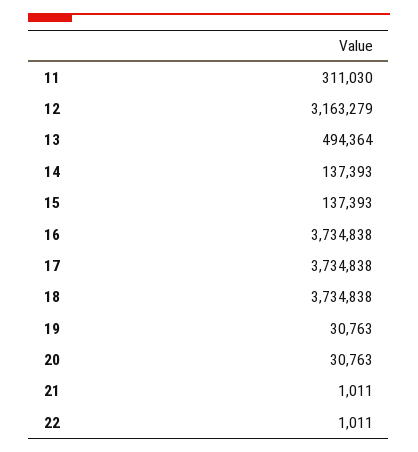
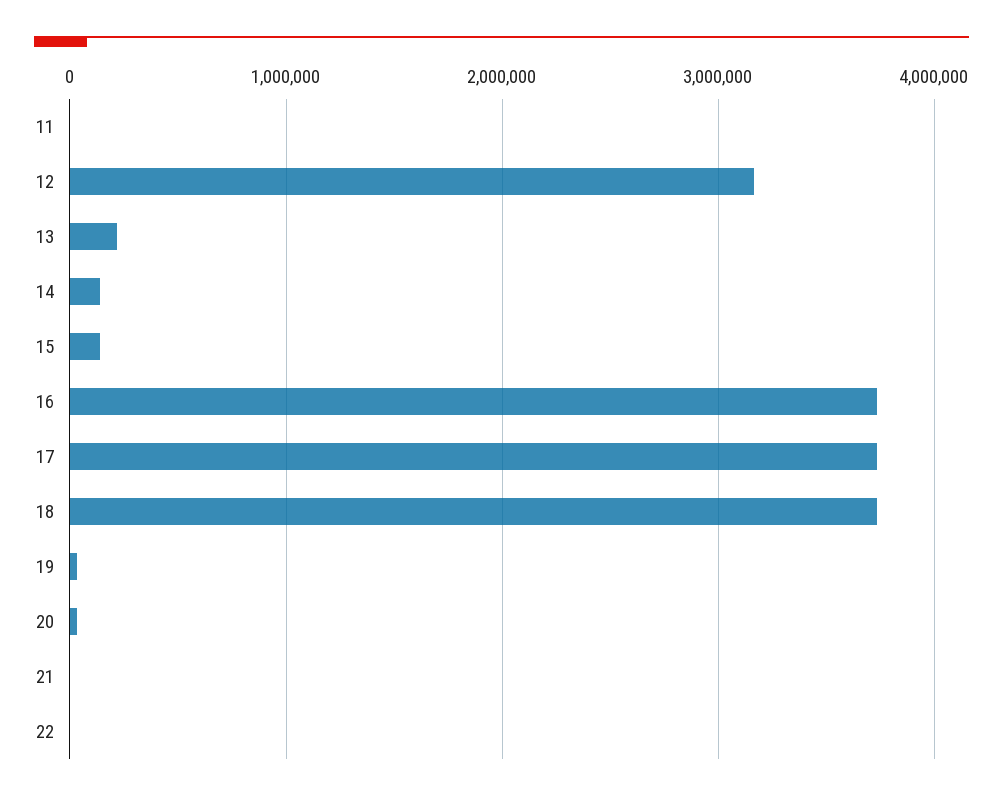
  {
-   "11": 311030,
+   "11": 0,
    "12": 3163279,
-   "13": 494364,
+   "13": 200000,
    "14": 137393,
    "15": 137393,
    "16": 3734838,
    "17": 3734838,
    "18": 3734838,
    "19": 30763,
    "20": 30763,
    "21": 1011,
    "22": 1011
  }

